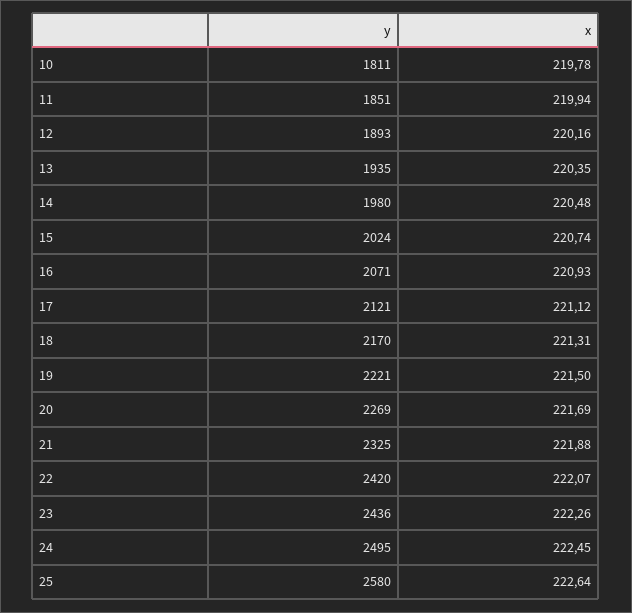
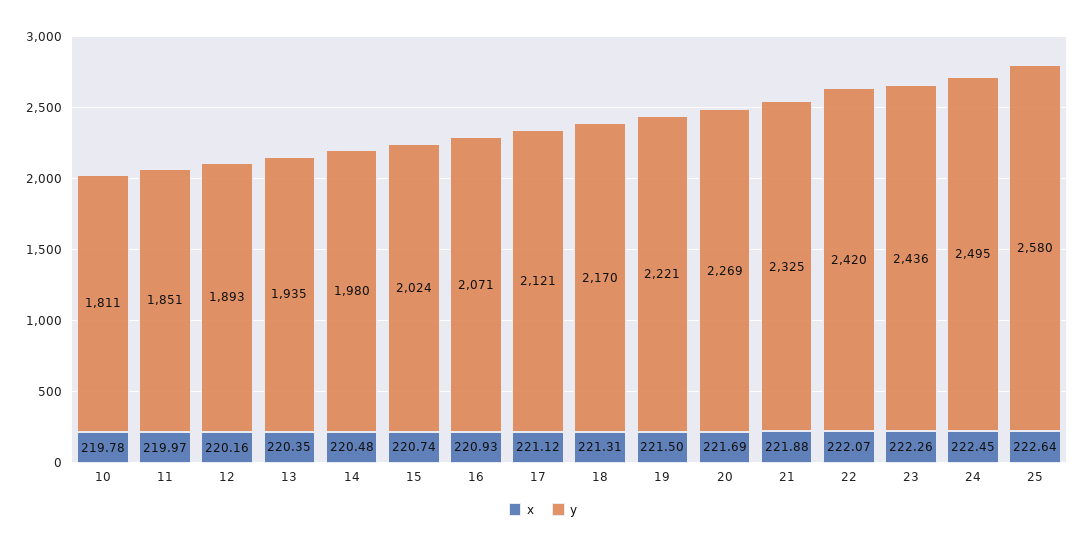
  {
    "y": {
      "10": 1811,
      "11": 1851,
      "12": 1893,
      "13": 1935,
      "14": 1980,
      "15": 2024,
      "16": 2071,
      "17": 2121,
      "18": 2170,
      "19": 2221,
      "20": 2269,
      "21": 2325,
      "22": 2420,
      "23": 2436,
      "24": 2495,
      "25": 2580
    },
    "x": {
      "10": 219.78,
-     "11": 219.94,
+     "11": 219.97,
      "12": 220.16,
      "13": 220.35,
      "14": 220.48,
      "15": 220.74,
      "16": 220.93,
      "17": 221.12,
      "18": 221.31,
      "19": 221.5,
      "20": 221.69,
      "21": 221.88,
      "22": 222.07,
      "23": 222.26,
      "24": 222.45,
      "25": 222.64
    }
  }

